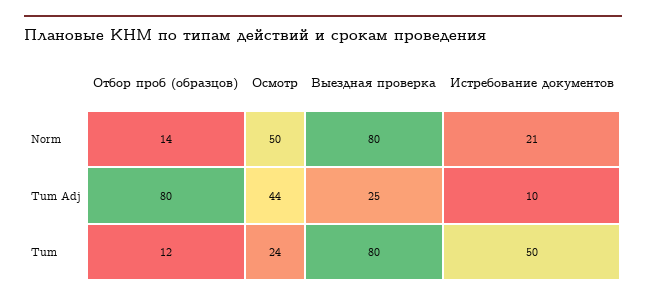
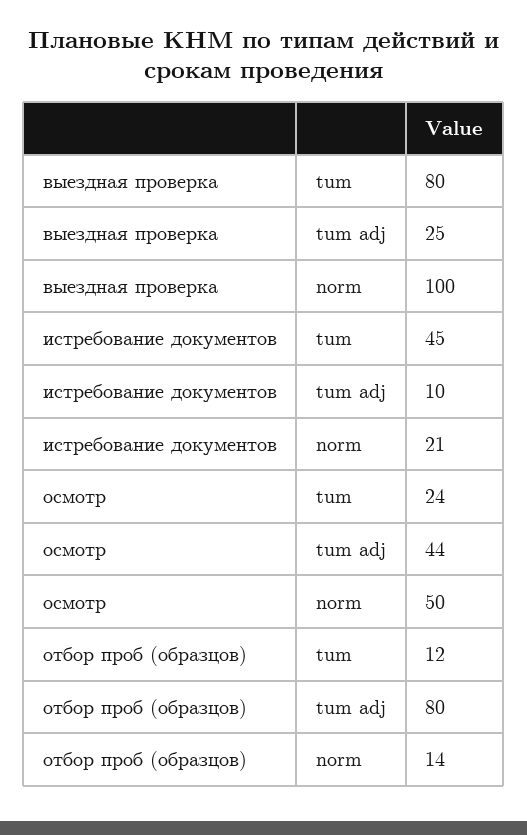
  {
    "Отбор проб (образцов)": {
      "Norm": 14,
      "Tum Adj": 80,
      "Tum": 12
    },
    "Осмотр": {
      "Norm": 50,
      "Tum Adj": 44,
      "Tum": 24
    },
    "Выездная проверка": {
-     "Norm": 80,
+     "Norm": 100,
      "Tum Adj": 25,
      "Tum": 80
    },
    "Истребование документов": {
      "Norm": 21,
      "Tum Adj": 10,
-     "Tum": 50
+     "Tum": 45
    }
  }

